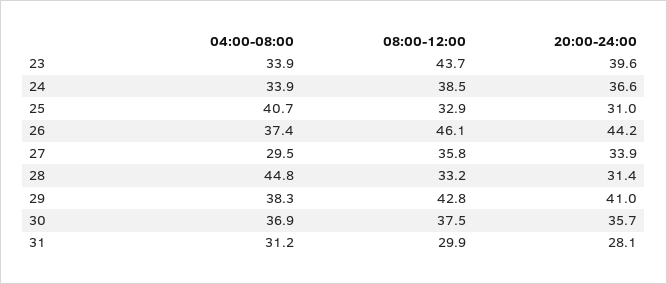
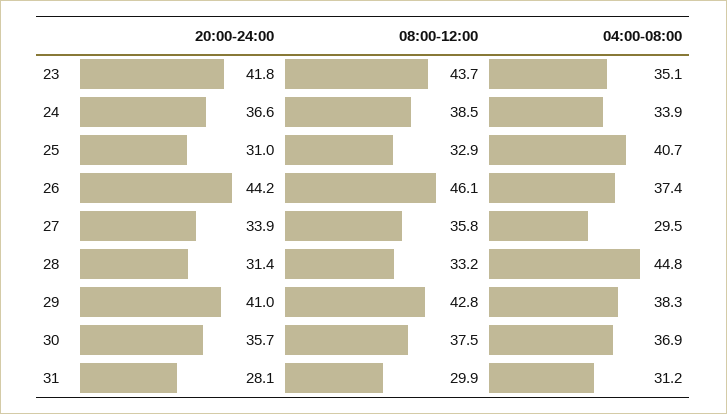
  {
    "04:00-08:00": {
-     "23": 33.9,
+     "23": 35.1,
      "24": 33.9,
      "25": 40.7,
      "26": 37.4,
      "27": 29.5,
      "28": 44.8,
      "29": 38.3,
      "30": 36.9,
      "31": 31.2
    },
    "08:00-12:00": {
      "23": 43.7,
      "24": 38.5,
      "25": 32.9,
      "26": 46.1,
      "27": 35.8,
      "28": 33.2,
      "29": 42.8,
      "30": 37.5,
      "31": 29.9
    },
    "20:00-24:00": {
-     "23": 39.6,
+     "23": 41.8,
      "24": 36.6,
      "25": 31,
      "26": 44.2,
      "27": 33.9,
      "28": 31.4,
      "29": 41,
      "30": 35.7,
      "31": 28.1
    }
  }

